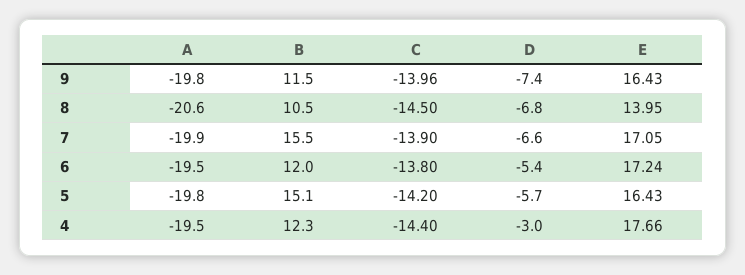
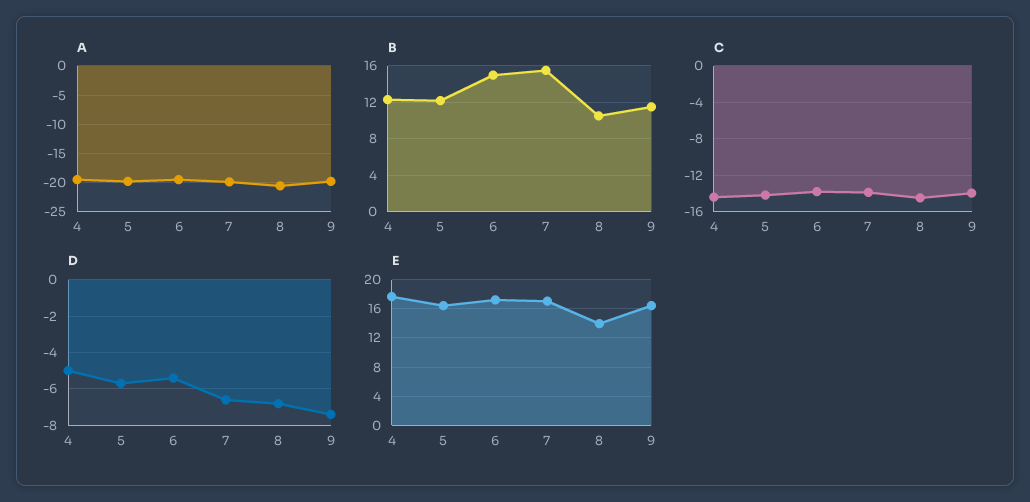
  {
    "A": {
      "9": -19.8,
      "8": -20.6,
      "7": -19.9,
      "6": -19.5,
      "5": -19.8,
      "4": -19.5
    },
    "B": {
      "9": 11.5,
      "8": 10.5,
      "7": 15.5,
-     "6": 12,
+     "6": 15,
-     "5": 15.1,
+     "5": 12,
      "4": 12.3
    },
    "C": {
      "9": -13.96,
      "8": -14.5,
      "7": -13.9,
      "6": -13.8,
      "5": -14.2,
      "4": -14.4
    },
    "D": {
      "9": -7.4,
      "8": -6.8,
      "7": -6.6,
      "6": -5.4,
      "5": -5.7,
-     "4": -3
+     "4": -5
    },
    "E": {
      "9": 16.43,
      "8": 13.95,
      "7": 17.05,
      "6": 17.24,
      "5": 16.43,
      "4": 17.66
    }
  }

